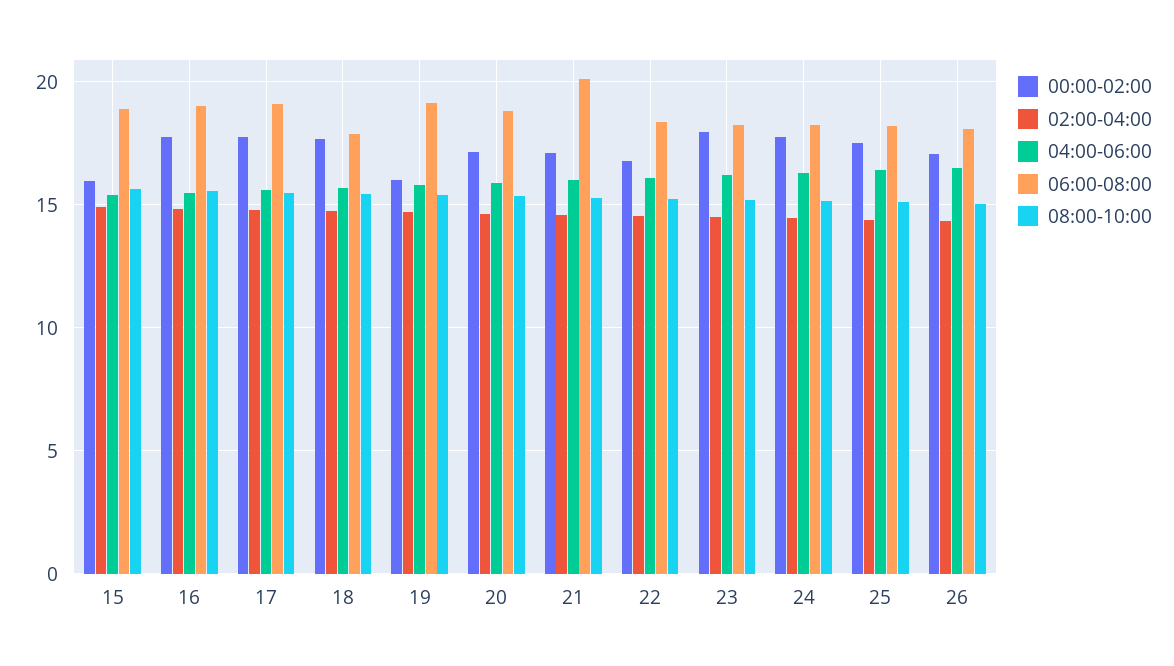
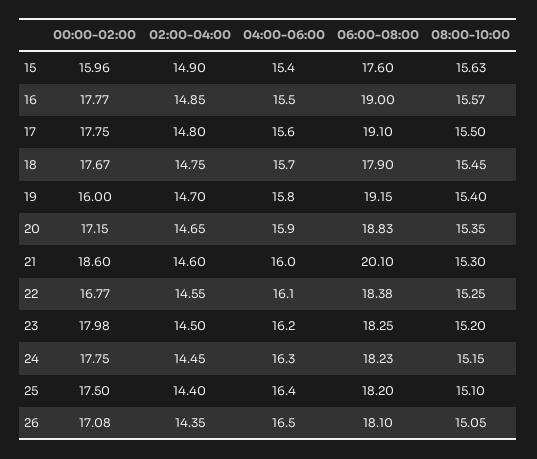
  {
    "00:00-02:00": {
      "15": 15.96,
      "16": 17.77,
      "17": 17.75,
      "18": 17.67,
      "19": 16,
      "20": 17.15,
-     "21": 17,
+     "21": 18.6,
      "22": 16.77,
      "23": 17.98,
      "24": 17.75,
      "25": 17.5,
      "26": 17.08
    },
    "02:00-04:00": {
      "15": 14.9,
      "16": 14.85,
      "17": 14.8,
      "18": 14.75,
      "19": 14.7,
      "20": 14.65,
      "21": 14.6,
      "22": 14.55,
      "23": 14.5,
      "24": 14.45,
      "25": 14.4,
      "26": 14.35
    },
    "04:00-06:00": {
      "15": 15.4,
      "16": 15.5,
      "17": 15.6,
      "18": 15.7,
      "19": 15.8,
      "20": 15.9,
      "21": 16,
      "22": 16.1,
      "23": 16.2,
      "24": 16.3,
      "25": 16.4,
      "26": 16.5
    },
    "06:00-08:00": {
-     "15": 19,
+     "15": 17.6,
      "16": 19,
      "17": 19.1,
      "18": 17.9,
      "19": 19.15,
      "20": 18.83,
      "21": 20.1,
      "22": 18.38,
      "23": 18.25,
      "24": 18.23,
      "25": 18.2,
      "26": 18.1
    },
    "08:00-10:00": {
      "15": 15.63,
      "16": 15.57,
      "17": 15.5,
      "18": 15.45,
      "19": 15.4,
      "20": 15.35,
      "21": 15.3,
      "22": 15.25,
      "23": 15.2,
      "24": 15.15,
      "25": 15.1,
      "26": 15.05
    }
  }

